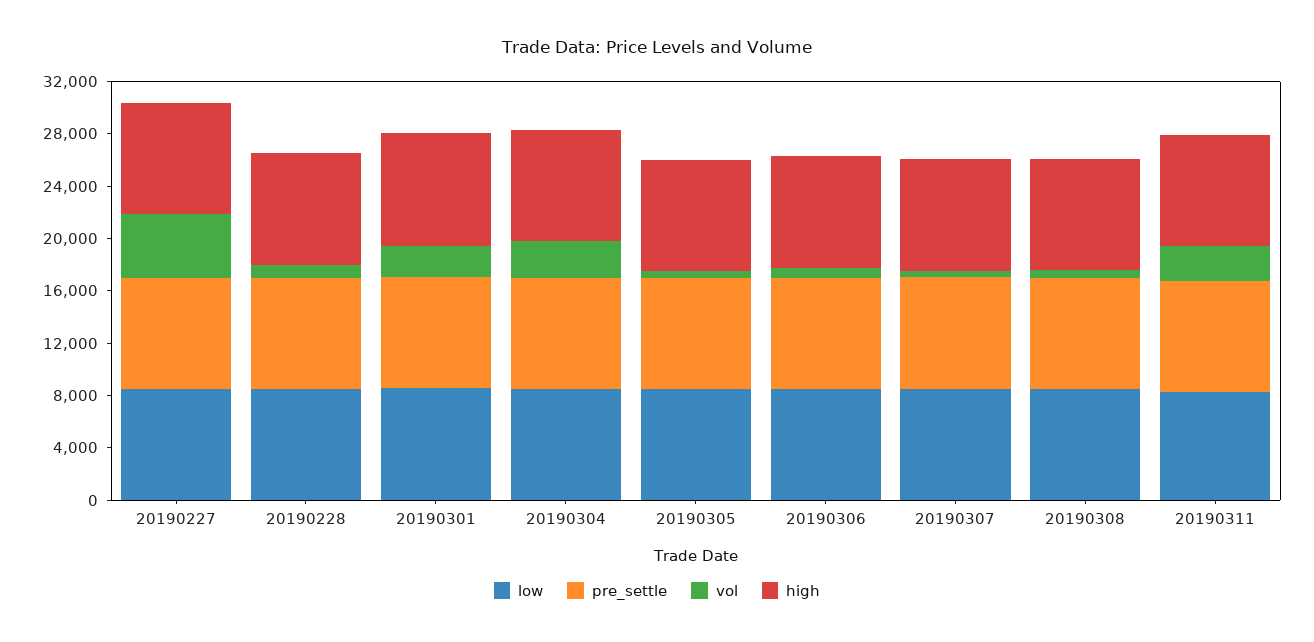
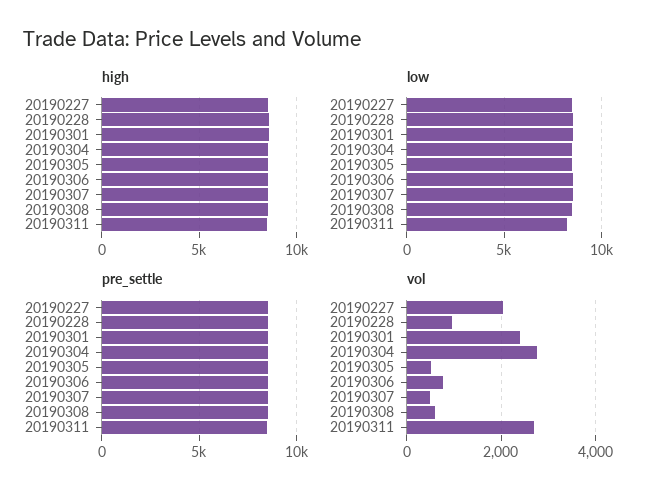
  {
    "low": {
      "20190227": 8500,
      "20190228": 8500,
      "20190301": 8500,
      "20190304": 8500,
      "20190305": 8500,
      "20190306": 8500,
      "20190307": 8500,
      "20190308": 8500,
      "20190311": 8000
    },
    "pre_settle": {
      "20190227": 8500,
      "20190228": 8500,
      "20190301": 8500,
      "20190304": 8500,
      "20190305": 8500,
      "20190306": 8500,
      "20190307": 8500,
      "20190308": 8500,
      "20190311": 8500
    },
    "vol": {
-     "20190227": 5000,
+     "20190227": 2000,
      "20190228": 1000,
      "20190301": 2400,
      "20190304": 2800,
      "20190305": 600,
      "20190306": 800,
      "20190307": 400,
      "20190308": 600,
      "20190311": 2600
    },
    "high": {
      "20190227": 8500,
      "20190228": 8500,
      "20190301": 8500,
      "20190304": 8500,
      "20190305": 8500,
      "20190306": 8500,
      "20190307": 8500,
      "20190308": 8500,
      "20190311": 8500
    }
  }

